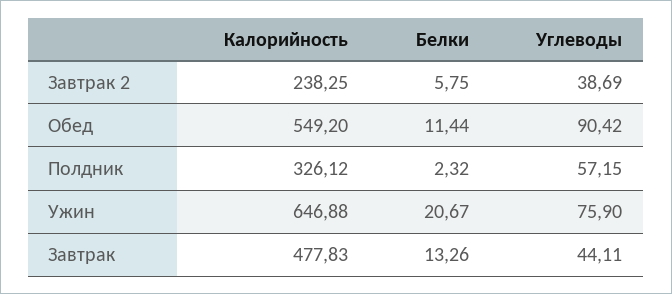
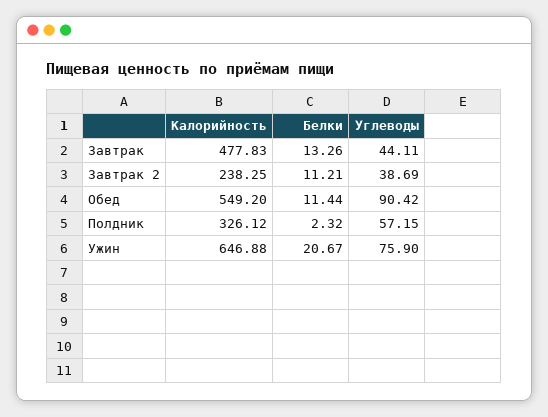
  {
    "Калорийность": {
      "Завтрак 2": 238.25,
      "Обед": 549.2,
      "Полдник": 326.12,
      "Ужин": 646.88,
      "Завтрак": 477.83
    },
    "Белки": {
-     "Завтрак 2": 5.75,
+     "Завтрак 2": 11.21,
      "Обед": 11.44,
      "Полдник": 2.32,
      "Ужин": 20.67,
      "Завтрак": 13.26
    },
    "Углеводы": {
      "Завтрак 2": 38.69,
      "Обед": 90.42,
      "Полдник": 57.15,
      "Ужин": 75.9,
      "Завтрак": 44.11
    }
  }

